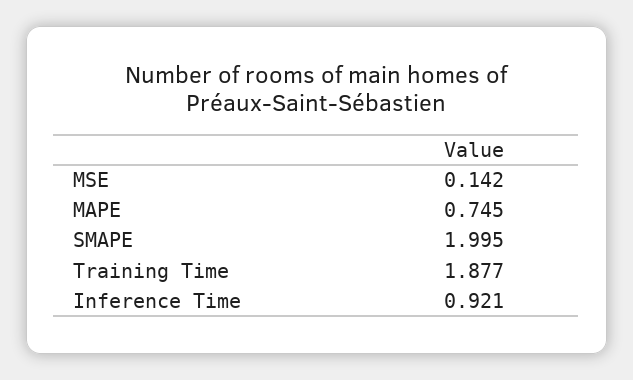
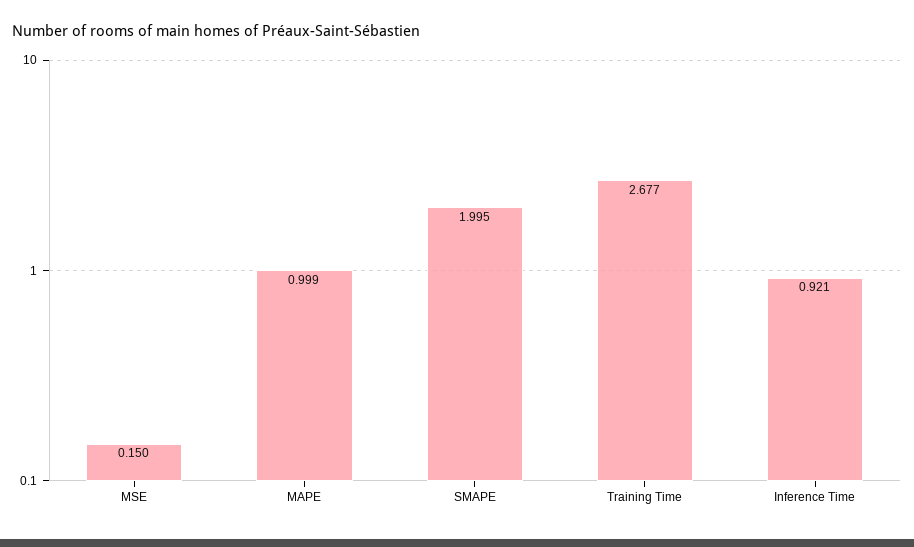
  {
-   "MSE": 0.142,
+   "MSE": 0.15,
-   "MAPE": 0.745,
+   "MAPE": 0.999,
    "SMAPE": 1.995,
-   "Training Time": 1.877,
+   "Training Time": 2.677,
    "Inference Time": 0.921
  }

